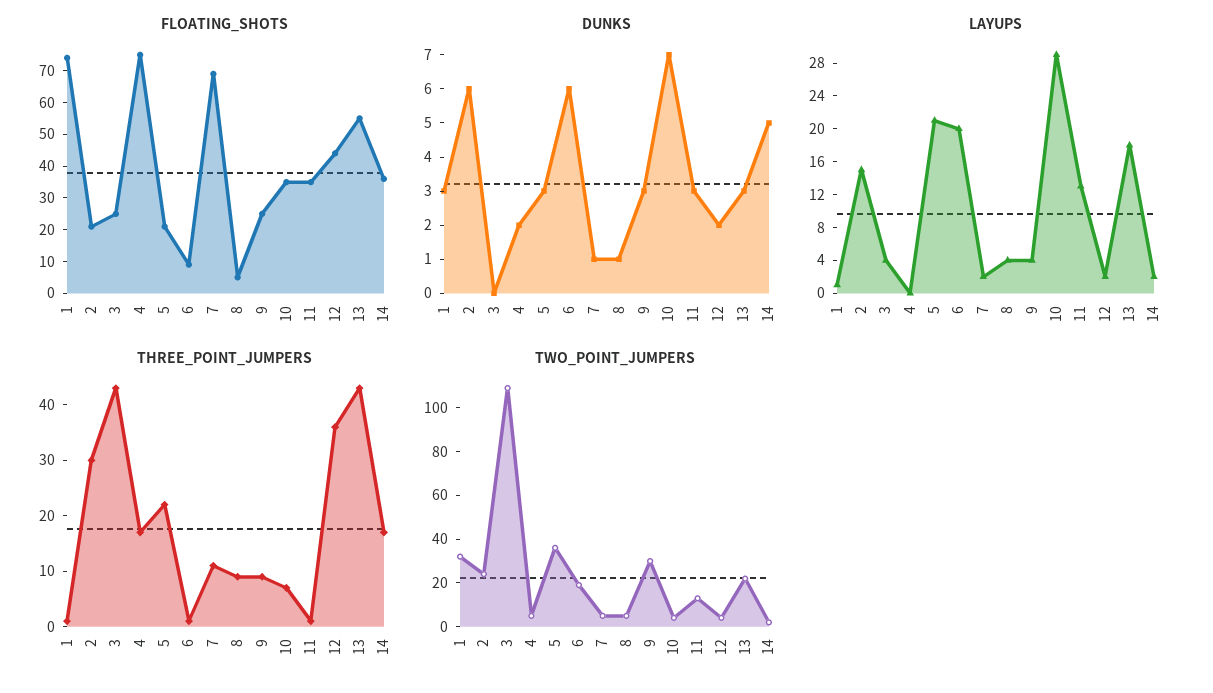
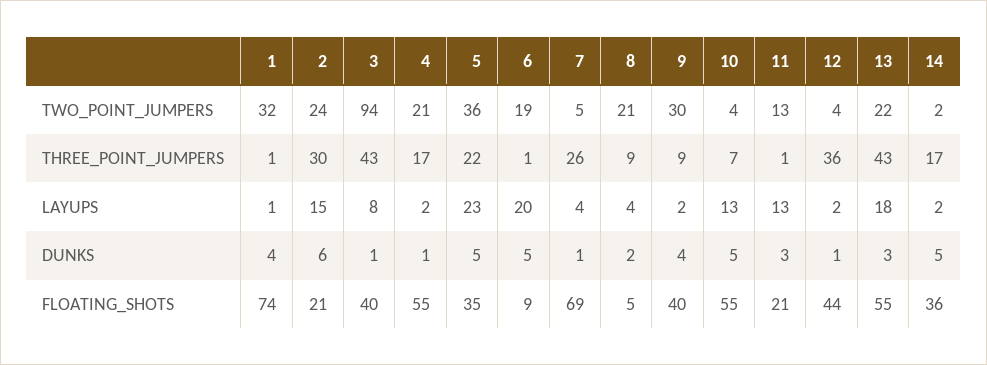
  {
    "FLOATING_SHOTS": {
      "1": 74,
      "2": 21,
-     "3": 25,
+     "3": 40,
-     "4": 75,
+     "4": 55,
-     "5": 20,
+     "5": 35,
      "6": 9,
      "7": 69,
      "8": 5,
-     "9": 25,
+     "9": 40,
-     "10": 35,
+     "10": 55,
-     "11": 35,
+     "11": 21,
      "12": 44,
      "13": 55,
      "14": 36
    },
    "DUNKS": {
-     "1": 3,
+     "1": 4,
      "2": 6,
-     "3": 0,
+     "3": 1,
-     "4": 2,
+     "4": 1,
-     "5": 3,
+     "5": 5,
-     "6": 6,
+     "6": 5,
      "7": 1,
-     "8": 1,
+     "8": 2,
-     "9": 3,
+     "9": 4,
-     "10": 7,
+     "10": 5,
      "11": 3,
-     "12": 2,
+     "12": 1,
      "13": 3,
      "14": 5
    },
    "LAYUPS": {
      "1": 1,
      "2": 15,
-     "3": 4,
+     "3": 8,
-     "4": 0,
+     "4": 2,
-     "5": 21,
+     "5": 23,
      "6": 20,
-     "7": 2,
+     "7": 4,
      "8": 4,
-     "9": 4,
+     "9": 2,
-     "10": 29,
+     "10": 13,
      "11": 13,
      "12": 2,
      "13": 18,
      "14": 2
    },
    "THREE_POINT_JUMPERS": {
      "1": 1,
      "2": 30,
      "3": 43,
      "4": 17,
      "5": 22,
      "6": 1,
-     "7": 10,
+     "7": 26,
      "8": 9,
      "9": 9,
      "10": 7,
      "11": 1,
      "12": 36,
      "13": 43,
      "14": 17
    },
    "TWO_POINT_JUMPERS": {
      "1": 32,
      "2": 24,
-     "3": 110,
+     "3": 94,
-     "4": 5,
+     "4": 21,
      "5": 36,
      "6": 19,
      "7": 5,
-     "8": 5,
+     "8": 21,
      "9": 30,
      "10": 4,
      "11": 13,
      "12": 4,
      "13": 22,
      "14": 2
    }
  }

